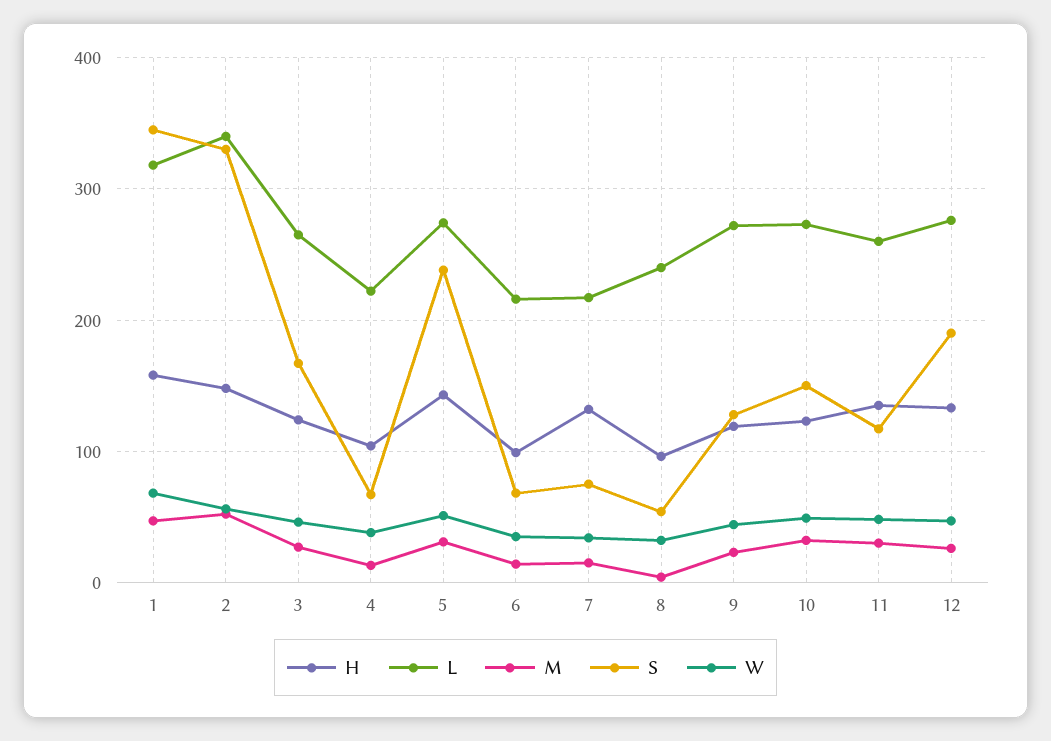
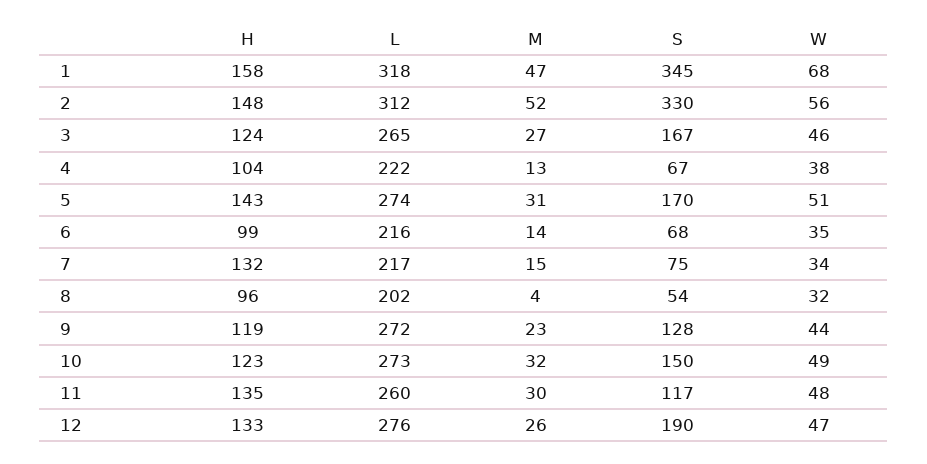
  {
    "H": {
      "1": 158,
      "2": 148,
      "3": 124,
      "4": 104,
      "5": 143,
      "6": 99,
      "7": 132,
      "8": 96,
      "9": 119,
      "10": 123,
      "11": 135,
      "12": 133
    },
    "L": {
      "1": 318,
-     "2": 340,
+     "2": 312,
      "3": 265,
      "4": 222,
      "5": 274,
      "6": 216,
      "7": 217,
-     "8": 240,
+     "8": 202,
      "9": 272,
      "10": 273,
      "11": 260,
      "12": 276
    },
    "M": {
      "1": 47,
      "2": 52,
      "3": 27,
      "4": 13,
      "5": 31,
      "6": 14,
      "7": 15,
      "8": 4,
      "9": 23,
      "10": 32,
      "11": 30,
      "12": 26
    },
    "S": {
      "1": 345,
      "2": 330,
      "3": 167,
      "4": 67,
-     "5": 240,
+     "5": 170,
      "6": 68,
      "7": 75,
      "8": 54,
      "9": 128,
      "10": 150,
      "11": 117,
      "12": 190
    },
    "W": {
      "1": 68,
      "2": 56,
      "3": 46,
      "4": 38,
      "5": 51,
      "6": 35,
      "7": 34,
      "8": 32,
      "9": 44,
      "10": 49,
      "11": 48,
      "12": 47
    }
  }

